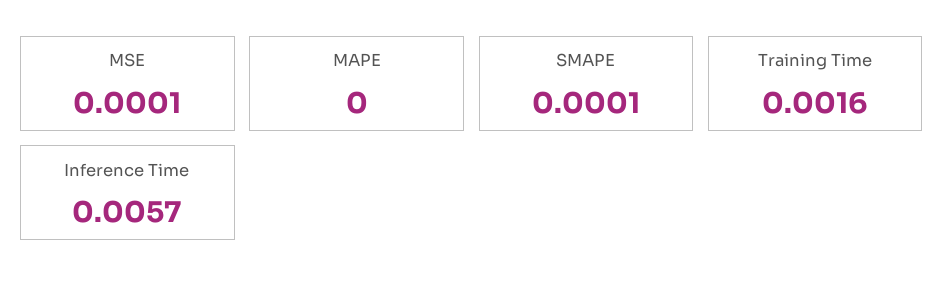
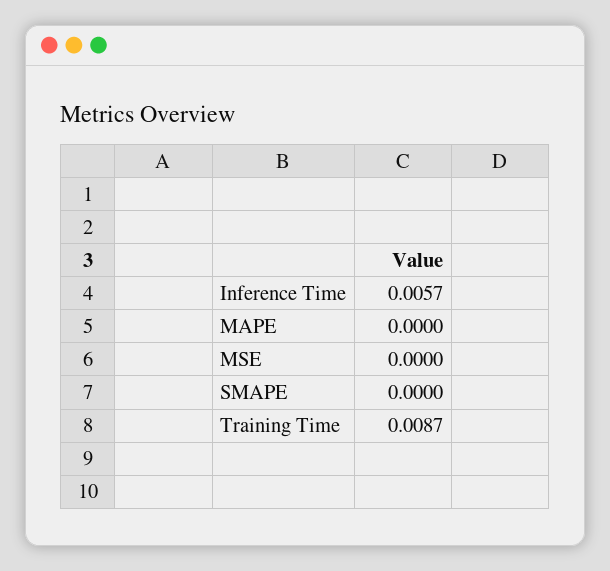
  {
-   "MSE": 0.0001,
+   "MSE": 0,
    "MAPE": 0,
-   "SMAPE": 0.0001,
+   "SMAPE": 0,
-   "Training Time": 0.0016,
+   "Training Time": 0.0087,
    "Inference Time": 0.0057
  }

